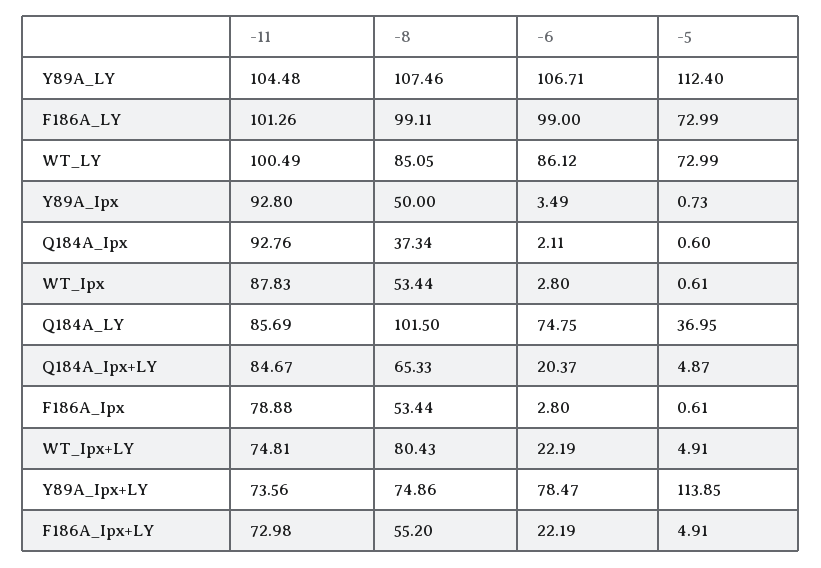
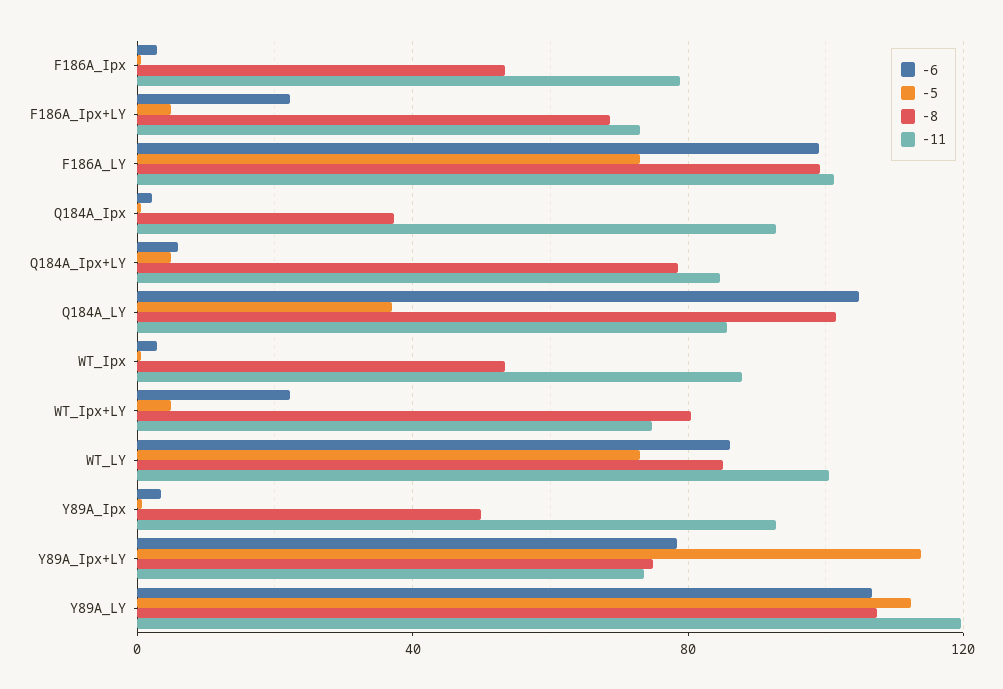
  {
    "-11": {
-     "Y89A_LY": 104.48,
+     "Y89A_LY": 120,
      "F186A_LY": 101.26,
      "WT_LY": 100.49,
      "Y89A_Ipx": 92.8,
      "Q184A_Ipx": 92.76,
      "WT_Ipx": 87.83,
      "Q184A_LY": 85.69,
      "Q184A_Ipx+LY": 84.67,
      "F186A_Ipx": 78.88,
      "WT_Ipx+LY": 74.81,
      "Y89A_Ipx+LY": 73.56,
      "F186A_Ipx+LY": 72.98
    },
    "-8": {
      "Y89A_LY": 107.46,
      "F186A_LY": 99.11,
      "WT_LY": 85.05,
      "Y89A_Ipx": 50,
      "Q184A_Ipx": 37.34,
      "WT_Ipx": 53.44,
      "Q184A_LY": 101.5,
-     "Q184A_Ipx+LY": 65.33,
+     "Q184A_Ipx+LY": 80,
      "F186A_Ipx": 53.44,
      "WT_Ipx+LY": 80.43,
      "Y89A_Ipx+LY": 74.86,
-     "F186A_Ipx+LY": 55.2
+     "F186A_Ipx+LY": 70
    },
    "-6": {
      "Y89A_LY": 106.71,
      "F186A_LY": 99,
      "WT_LY": 86.12,
      "Y89A_Ipx": 3.49,
      "Q184A_Ipx": 2.11,
      "WT_Ipx": 2.8,
-     "Q184A_LY": 74.75,
+     "Q184A_LY": 105,
-     "Q184A_Ipx+LY": 20.37,
+     "Q184A_Ipx+LY": 5,
      "F186A_Ipx": 2.8,
      "WT_Ipx+LY": 22.19,
      "Y89A_Ipx+LY": 78.47,
      "F186A_Ipx+LY": 22.19
    },
    "-5": {
      "Y89A_LY": 112.4,
      "F186A_LY": 72.99,
      "WT_LY": 72.99,
      "Y89A_Ipx": 0.73,
      "Q184A_Ipx": 0.6,
      "WT_Ipx": 0.61,
      "Q184A_LY": 36.95,
      "Q184A_Ipx+LY": 4.87,
      "F186A_Ipx": 0.61,
      "WT_Ipx+LY": 4.91,
      "Y89A_Ipx+LY": 113.85,
      "F186A_Ipx+LY": 4.91
    }
  }

